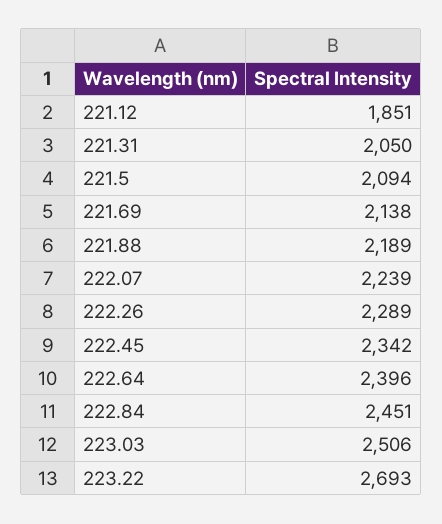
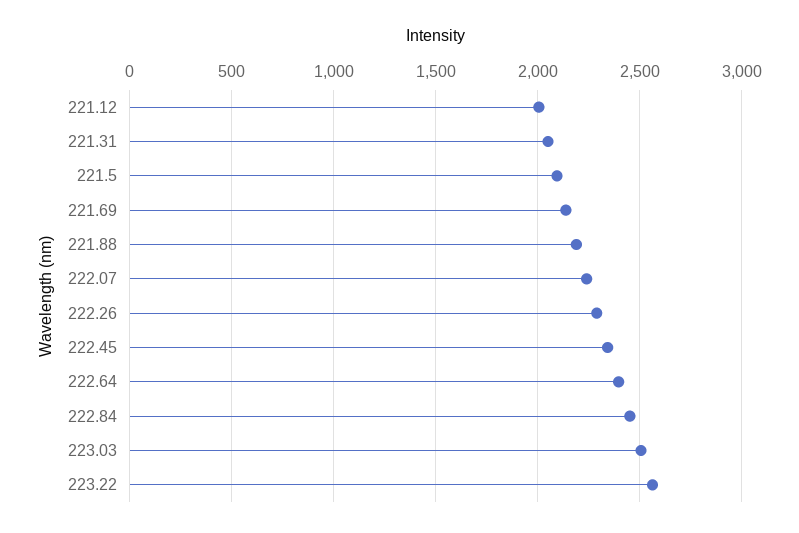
  {
-   "221.12": 1851,
+   "221.12": 2000,
    "221.31": 2050,
    "221.5": 2094,
    "221.69": 2138,
    "221.88": 2189,
    "222.07": 2239,
    "222.26": 2289,
    "222.45": 2342,
    "222.64": 2396,
    "222.84": 2451,
    "223.03": 2506,
-   "223.22": 2693
+   "223.22": 2550
  }

